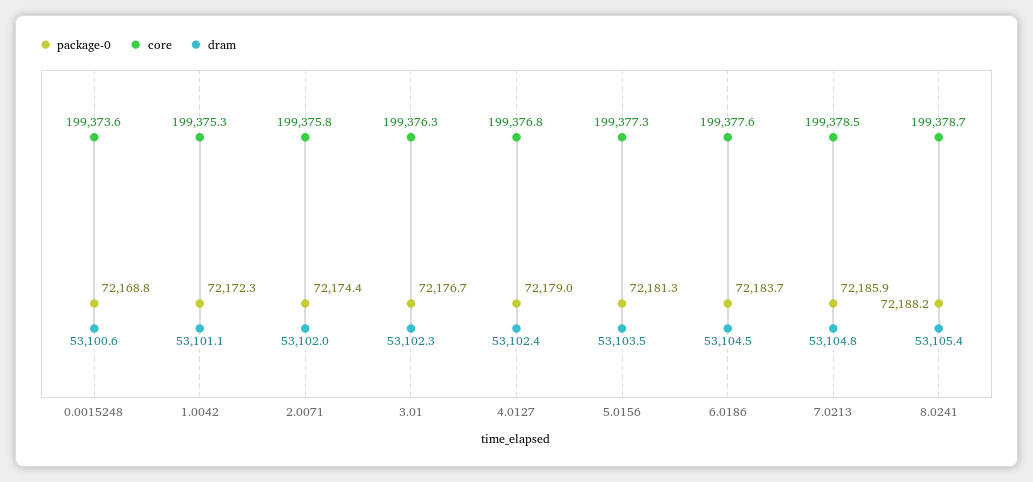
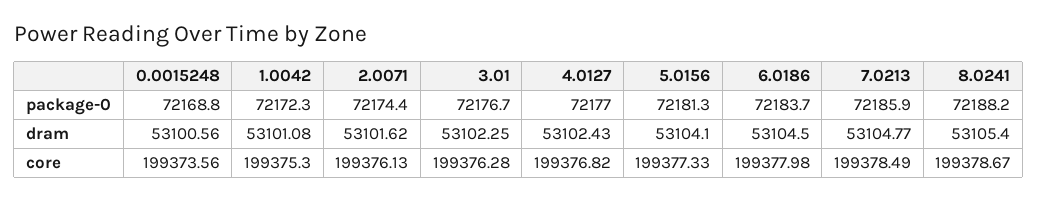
  {
    "package-0": {
      "0.0015248": 72168.8,
      "1.0042": 72172.3,
      "2.0071": 72174.4,
      "3.01": 72176.7,
-     "4.0127": 72179,
+     "4.0127": 72177,
      "5.0156": 72181.3,
      "6.0186": 72183.7,
      "7.0213": 72185.9,
      "8.0241": 72188.2
    },
    "core": {
      "0.0015248": 199373.56,
      "1.0042": 199375.3,
-     "2.0071": 199375.8,
+     "2.0071": 199376.13,
      "3.01": 199376.28,
      "4.0127": 199376.82,
      "5.0156": 199377.33,
-     "6.0186": 199377.6,
+     "6.0186": 199377.98,
      "7.0213": 199378.49,
      "8.0241": 199378.67
    },
    "dram": {
      "0.0015248": 53100.56,
      "1.0042": 53101.08,
-     "2.0071": 53102,
+     "2.0071": 53101.62,
      "3.01": 53102.25,
      "4.0127": 53102.43,
-     "5.0156": 53103.5,
+     "5.0156": 53104.1,
      "6.0186": 53104.5,
      "7.0213": 53104.77,
      "8.0241": 53105.4
    }
  }

